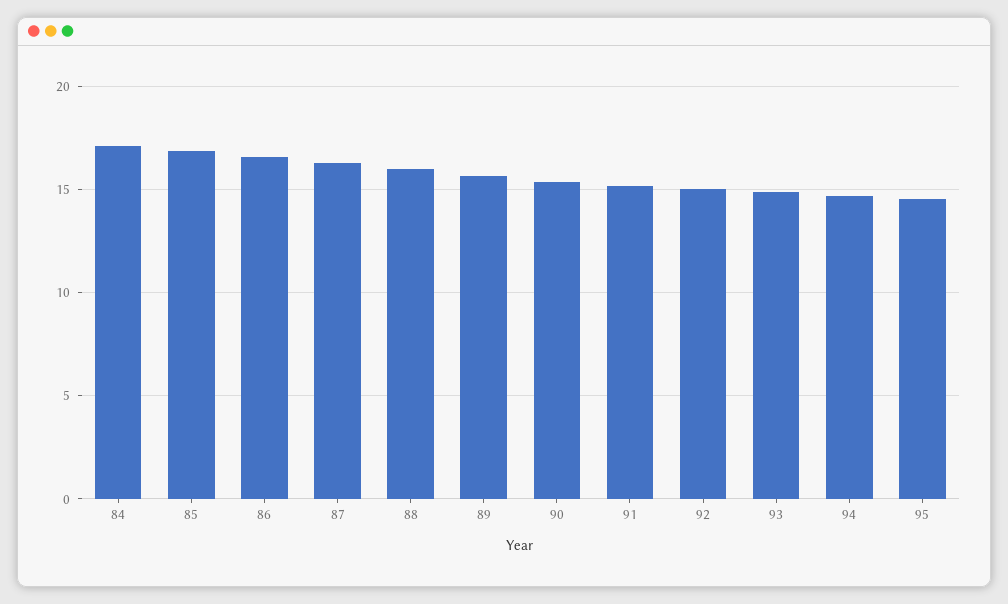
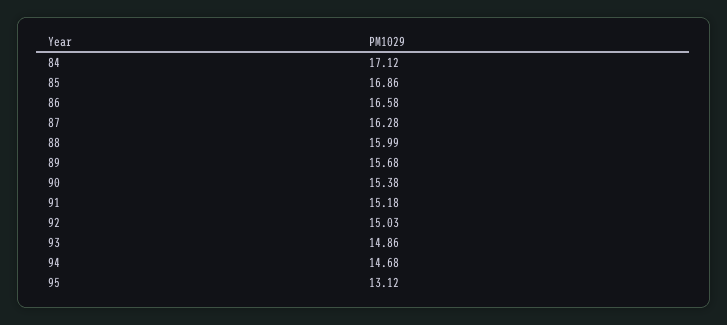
  {
    "84": 17.12,
    "85": 16.86,
    "86": 16.58,
    "87": 16.28,
    "88": 15.99,
    "89": 15.68,
    "90": 15.38,
    "91": 15.18,
    "92": 15.03,
    "93": 14.86,
    "94": 14.68,
-   "95": 14.5
+   "95": 13.12
  }

